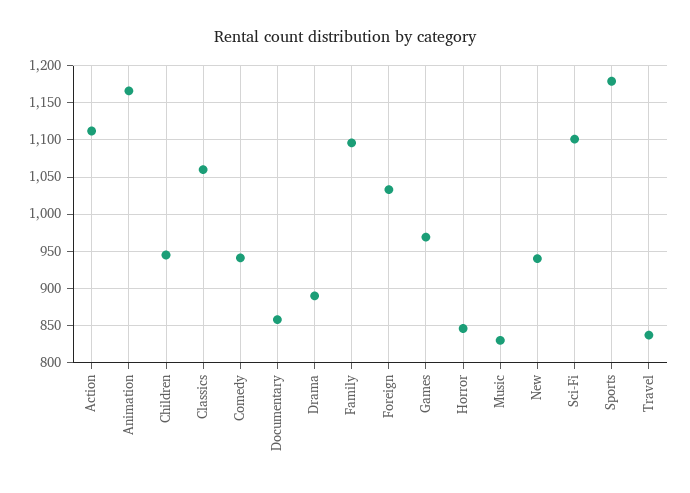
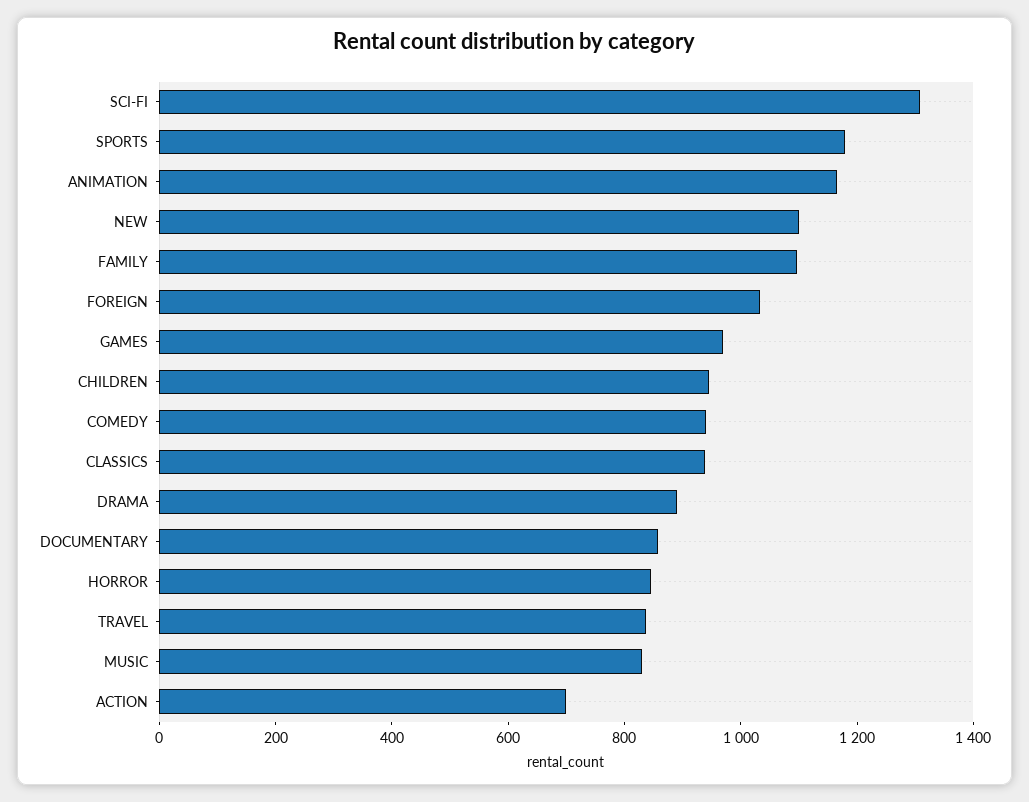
  {
-   "Action": 1110,
+   "Action": 700,
    "Animation": 1170,
    "Children": 950,
-   "Classics": 1060,
+   "Classics": 950,
    "Comedy": 940,
    "Documentary": 860,
    "Drama": 890,
    "Family": 1100,
    "Foreign": 1030,
    "Games": 970,
    "Horror": 850,
    "Music": 830,
-   "New": 940,
+   "New": 1100,
-   "Sci-Fi": 1100,
+   "Sci-Fi": 1300,
    "Sports": 1180,
    "Travel": 840
  }

